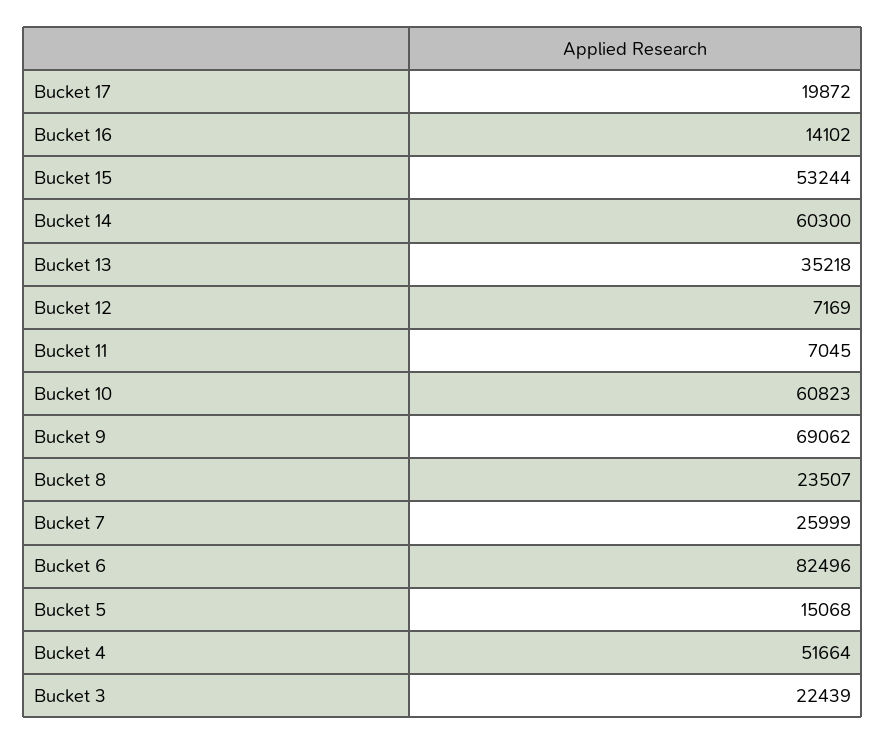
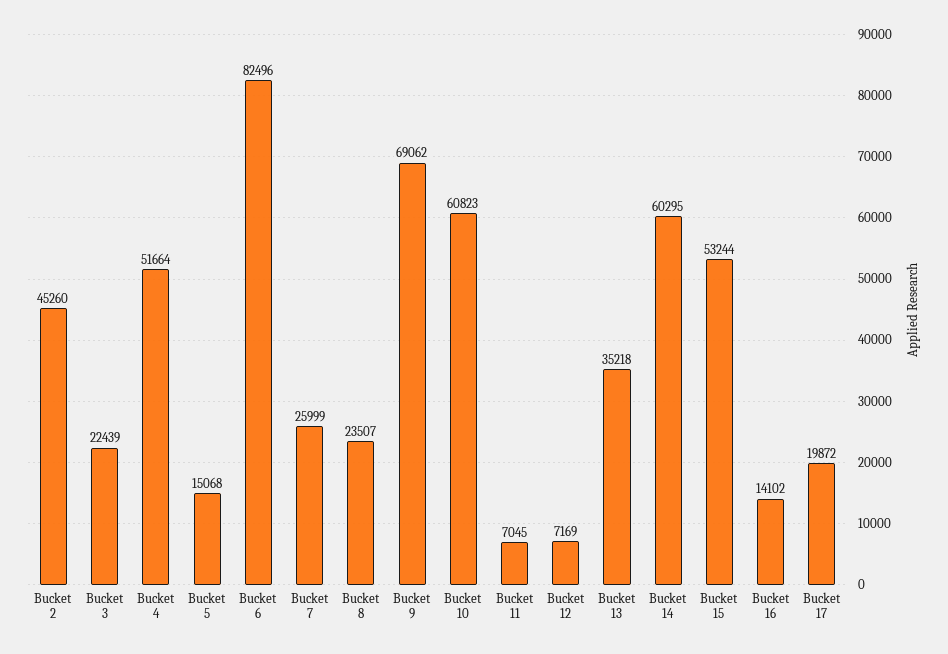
  {
    "Bucket 17": 19872,
    "Bucket 16": 14102,
    "Bucket 15": 53244,
-   "Bucket 14": 60300,
+   "Bucket 14": 60295,
    "Bucket 13": 35218,
    "Bucket 12": 7169,
    "Bucket 11": 7045,
    "Bucket 10": 60823,
    "Bucket 9": 69062,
    "Bucket 8": 23507,
    "Bucket 7": 25999,
    "Bucket 6": 82496,
    "Bucket 5": 15068,
    "Bucket 4": 51664,
-   "Bucket 3": 22439
+   "Bucket 3": 22439,
+   "Bucket 2": 45260
  }

